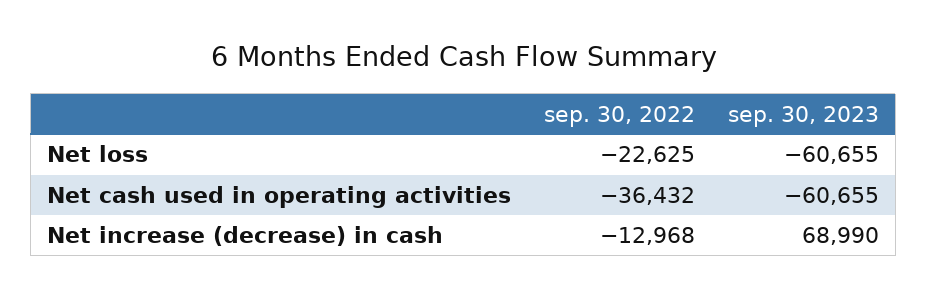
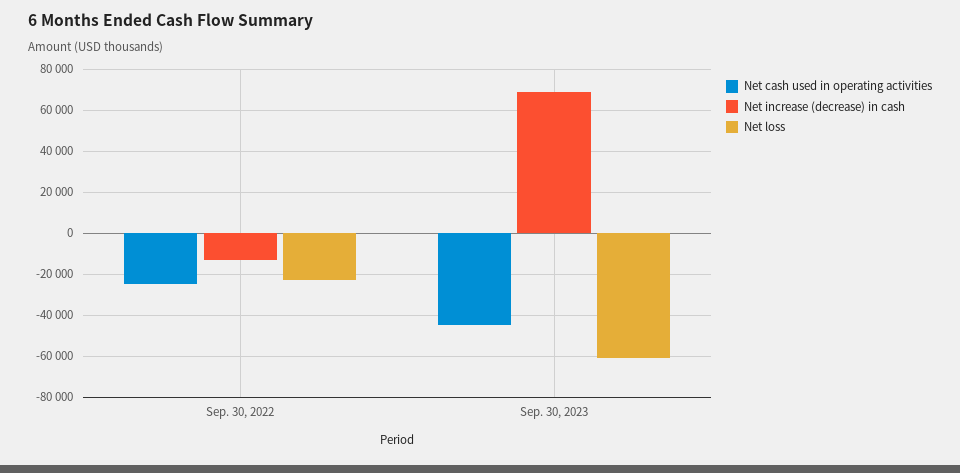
  {
    "Net loss": {
      "sep. 30, 2022": -22625,
      "sep. 30, 2023": -60655
    },
    "Net cash used in operating activities": {
-     "sep. 30, 2022": -36432,
+     "sep. 30, 2022": -25000,
-     "sep. 30, 2023": -60655
+     "sep. 30, 2023": -45000
    },
    "Net increase (decrease) in cash": {
      "sep. 30, 2022": -12968,
      "sep. 30, 2023": 68990
    }
  }

